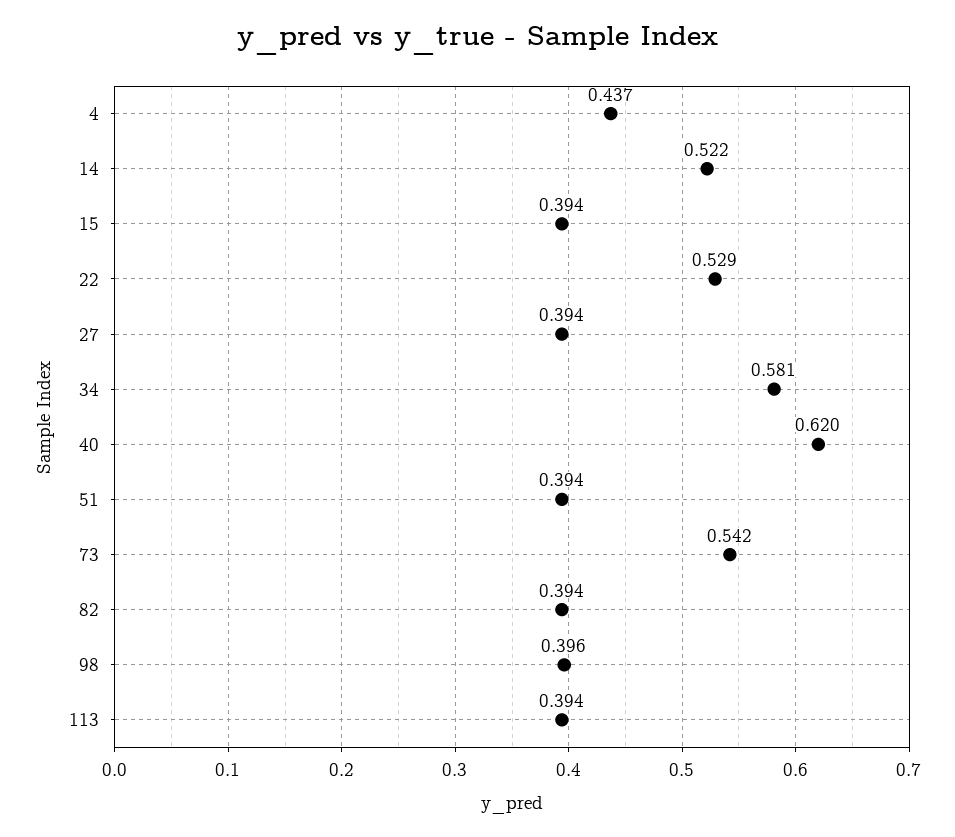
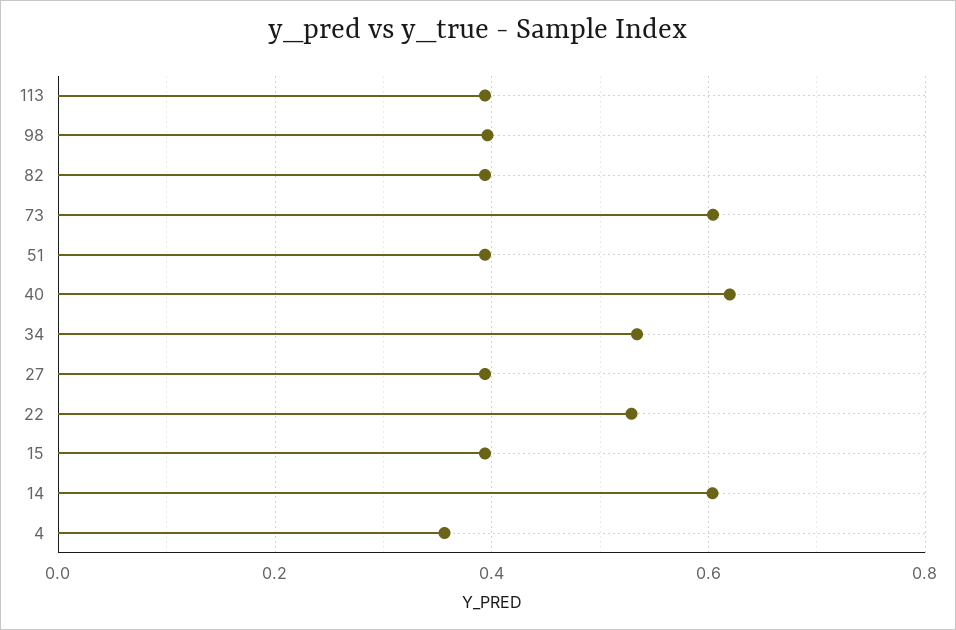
  {
-   "4": 0.437,
+   "4": 0.36,
-   "14": 0.522,
+   "14": 0.6,
    "15": 0.394,
    "22": 0.529,
    "27": 0.394,
-   "34": 0.581,
+   "34": 0.54,
    "40": 0.62,
    "51": 0.394,
-   "73": 0.542,
+   "73": 0.6,
    "82": 0.394,
    "98": 0.396,
    "113": 0.394
  }

